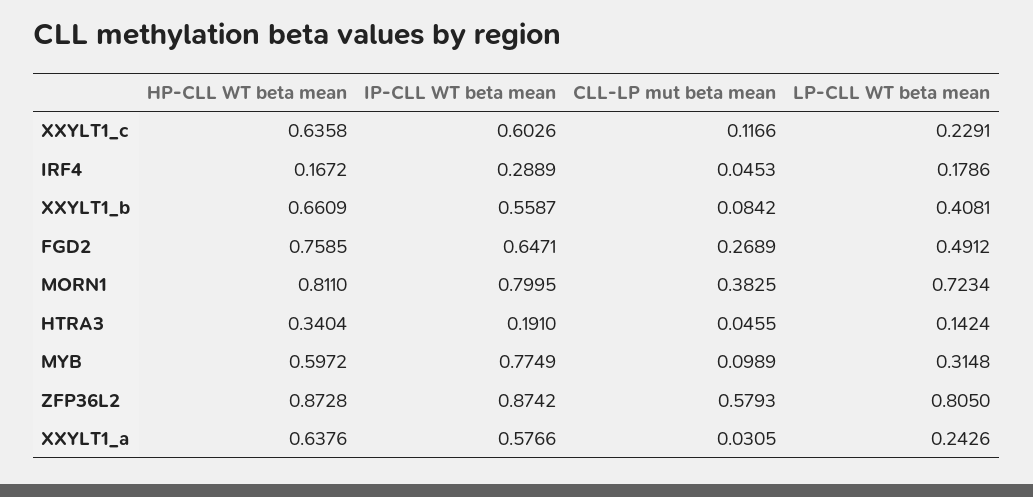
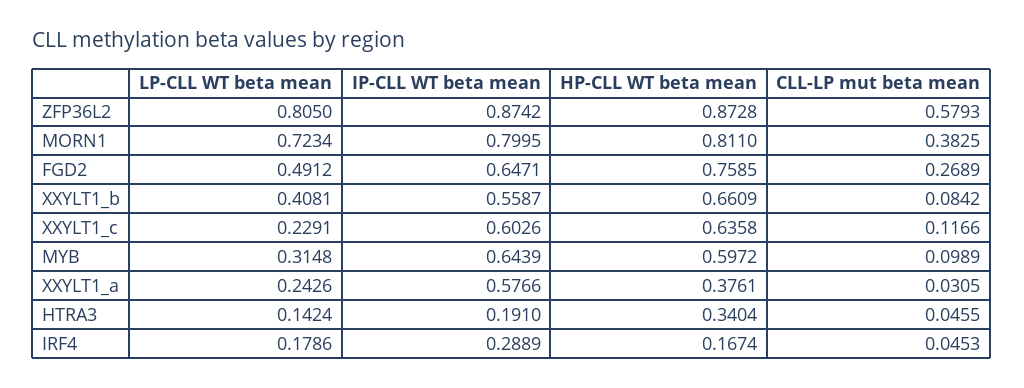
  {
    "HP-CLL WT beta mean": {
      "XXYLT1_c": 0.6358,
-     "IRF4": 0.1672,
+     "IRF4": 0.1674,
      "XXYLT1_b": 0.6609,
      "FGD2": 0.7585,
      "MORN1": 0.811,
      "HTRA3": 0.3404,
      "MYB": 0.5972,
      "ZFP36L2": 0.8728,
-     "XXYLT1_a": 0.6376
+     "XXYLT1_a": 0.3761
    },
    "IP-CLL WT beta mean": {
      "XXYLT1_c": 0.6026,
      "IRF4": 0.2889,
      "XXYLT1_b": 0.5587,
      "FGD2": 0.6471,
      "MORN1": 0.7995,
      "HTRA3": 0.191,
-     "MYB": 0.7749,
+     "MYB": 0.6439,
      "ZFP36L2": 0.8742,
      "XXYLT1_a": 0.5766
    },
    "CLL-LP mut beta mean": {
      "XXYLT1_c": 0.1166,
      "IRF4": 0.0453,
      "XXYLT1_b": 0.0842,
      "FGD2": 0.2689,
      "MORN1": 0.3825,
      "HTRA3": 0.0455,
      "MYB": 0.0989,
      "ZFP36L2": 0.5793,
      "XXYLT1_a": 0.0305
    },
    "LP-CLL WT beta mean": {
      "XXYLT1_c": 0.2291,
      "IRF4": 0.1786,
      "XXYLT1_b": 0.4081,
      "FGD2": 0.4912,
      "MORN1": 0.7234,
      "HTRA3": 0.1424,
      "MYB": 0.3148,
      "ZFP36L2": 0.805,
      "XXYLT1_a": 0.2426
    }
  }

